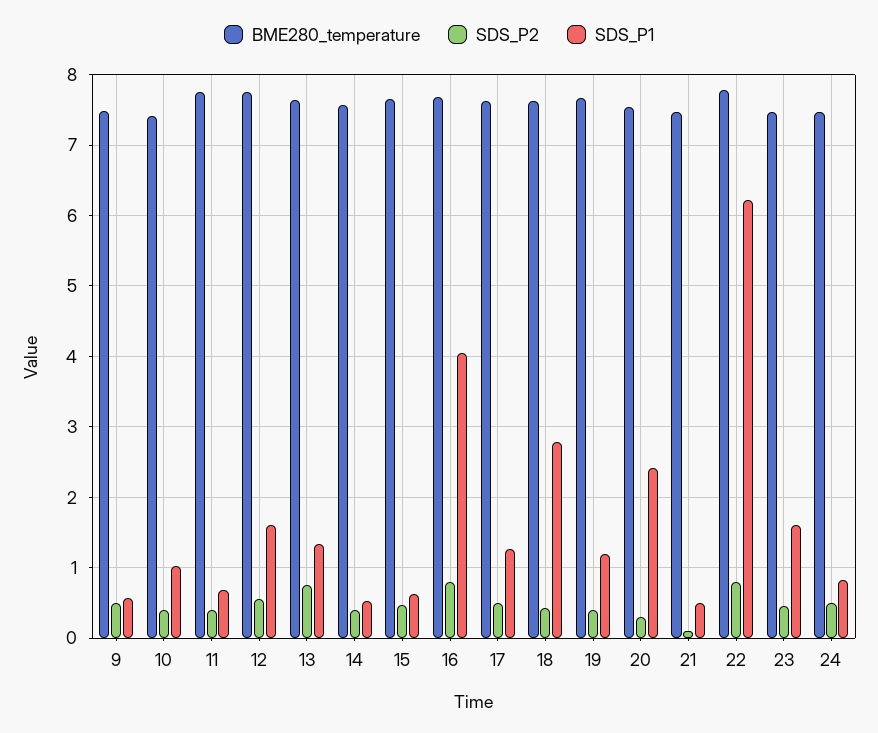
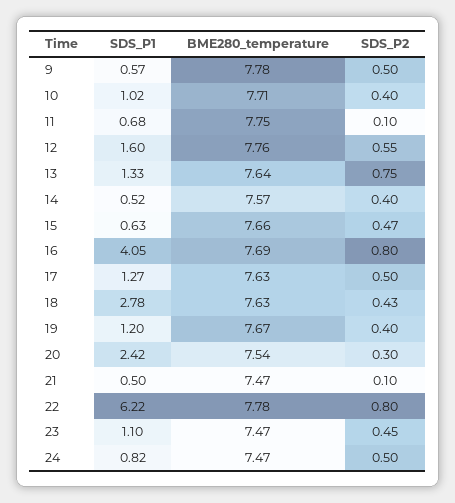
  {
    "BME280_temperature": {
-     "9": 7.5,
+     "9": 7.78,
-     "10": 7.4,
+     "10": 7.71,
      "11": 7.75,
      "12": 7.76,
      "13": 7.64,
      "14": 7.57,
      "15": 7.66,
      "16": 7.69,
      "17": 7.63,
      "18": 7.63,
      "19": 7.67,
      "20": 7.54,
      "21": 7.47,
      "22": 7.78,
      "23": 7.47,
      "24": 7.47
    },
    "SDS_P2": {
      "9": 0.5,
      "10": 0.4,
-     "11": 0.4,
+     "11": 0.1,
      "12": 0.55,
      "13": 0.75,
      "14": 0.4,
      "15": 0.47,
      "16": 0.8,
      "17": 0.5,
      "18": 0.43,
      "19": 0.4,
      "20": 0.3,
      "21": 0.1,
      "22": 0.8,
      "23": 0.45,
      "24": 0.5
    },
    "SDS_P1": {
      "9": 0.57,
      "10": 1.02,
      "11": 0.68,
      "12": 1.6,
      "13": 1.33,
      "14": 0.52,
      "15": 0.63,
      "16": 4.05,
      "17": 1.27,
      "18": 2.78,
      "19": 1.2,
      "20": 2.42,
      "21": 0.5,
      "22": 6.22,
-     "23": 1.6,
+     "23": 1.1,
      "24": 0.82
    }
  }

